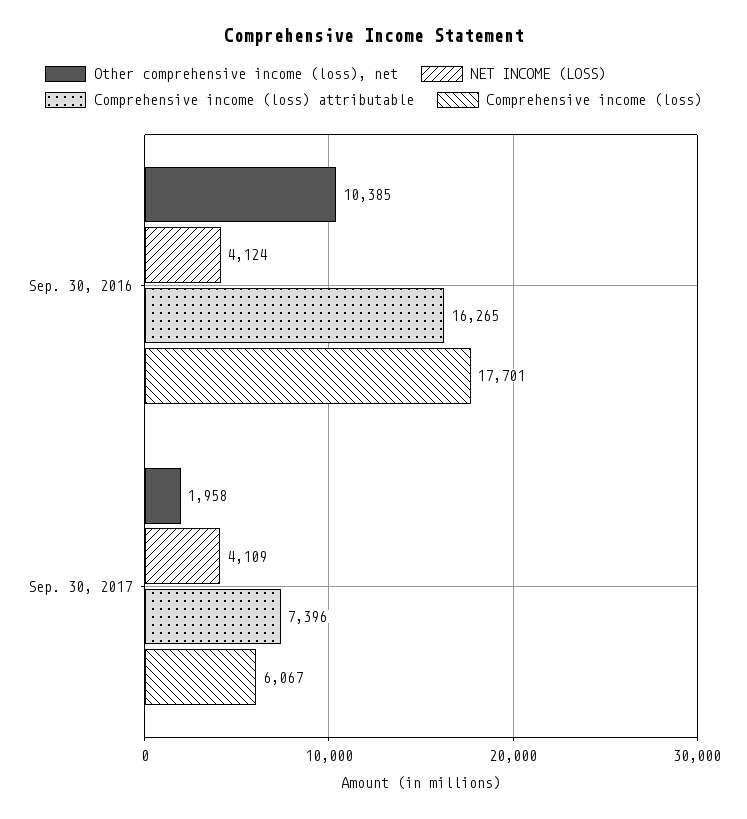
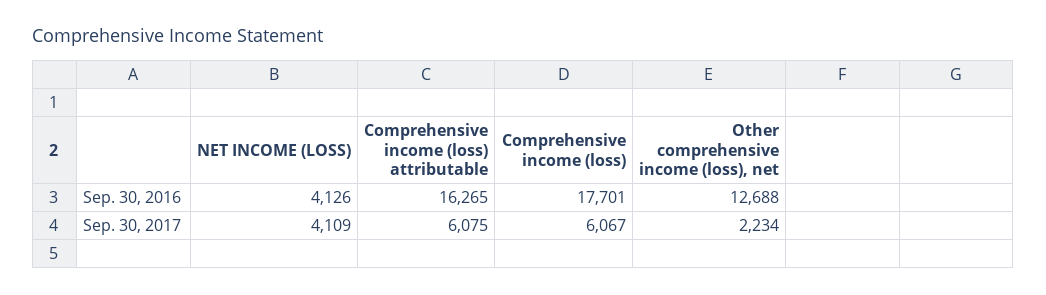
  {
    "Other comprehensive income (loss), net": {
-     "Sep. 30, 2016": 10385,
+     "Sep. 30, 2016": 12688,
-     "Sep. 30, 2017": 1958
+     "Sep. 30, 2017": 2234
    },
    "NET INCOME (LOSS)": {
-     "Sep. 30, 2016": 4124,
+     "Sep. 30, 2016": 4126,
      "Sep. 30, 2017": 4109
    },
    "Comprehensive income (loss) attributable": {
      "Sep. 30, 2016": 16265,
-     "Sep. 30, 2017": 7396
+     "Sep. 30, 2017": 6075
    },
    "Comprehensive income (loss)": {
      "Sep. 30, 2016": 17701,
      "Sep. 30, 2017": 6067
    }
  }

